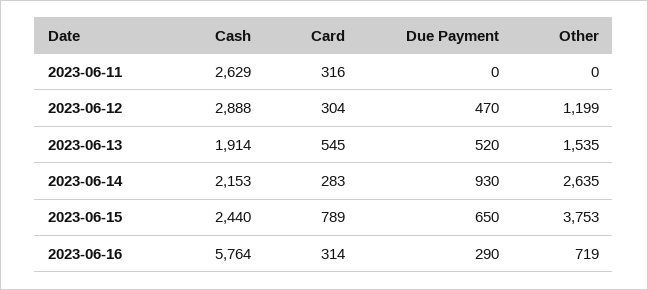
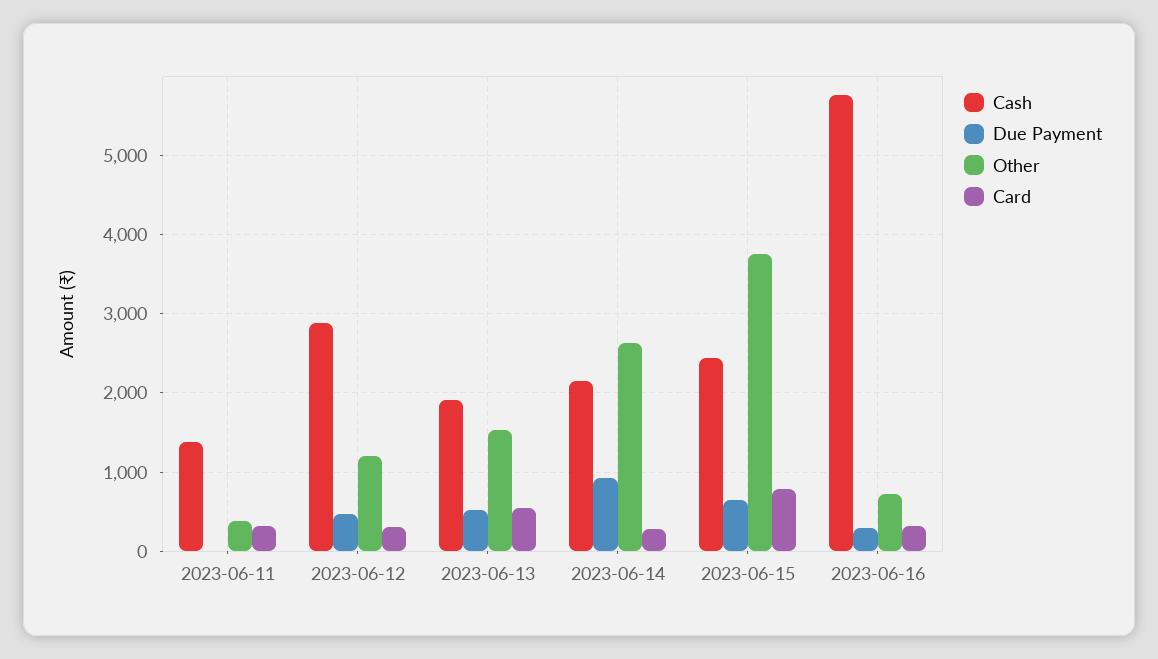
  {
    "Cash": {
-     "2023-06-11": 2629,
+     "2023-06-11": 1400,
      "2023-06-12": 2888,
      "2023-06-13": 1914,
      "2023-06-14": 2153,
      "2023-06-15": 2440,
      "2023-06-16": 5764
    },
    "Card": {
      "2023-06-11": 316,
      "2023-06-12": 304,
      "2023-06-13": 545,
      "2023-06-14": 283,
      "2023-06-15": 789,
      "2023-06-16": 314
    },
    "Due Payment": {
      "2023-06-11": 0,
      "2023-06-12": 470,
      "2023-06-13": 520,
      "2023-06-14": 930,
      "2023-06-15": 650,
      "2023-06-16": 290
    },
    "Other": {
-     "2023-06-11": 0,
+     "2023-06-11": 400,
      "2023-06-12": 1199,
      "2023-06-13": 1535,
      "2023-06-14": 2635,
      "2023-06-15": 3753,
      "2023-06-16": 719
    }
  }

